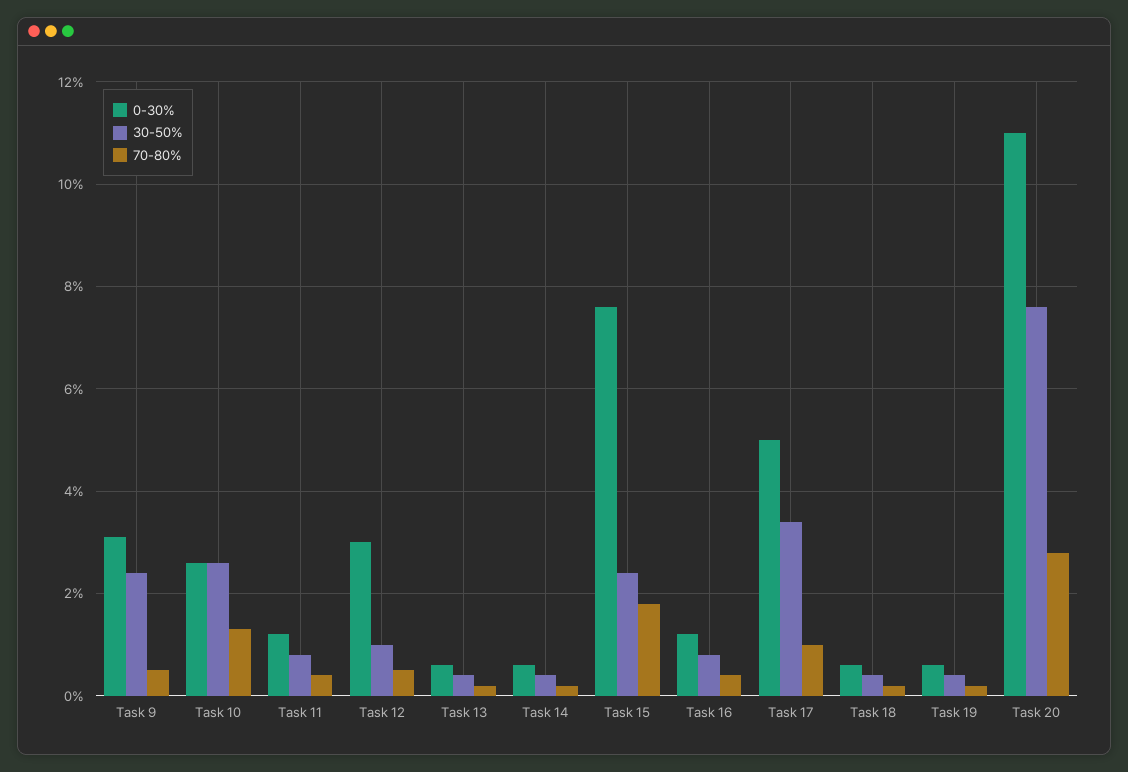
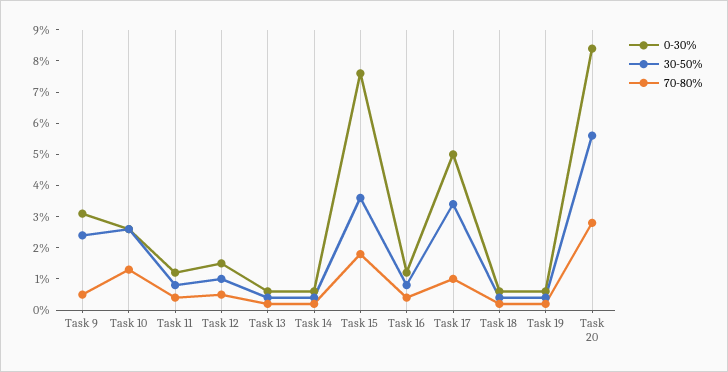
  {
    "0-30%": {
      "Task 9": 3,
      "Task 10": 2.5,
      "Task 11": 1,
-     "Task 12": 3,
+     "Task 12": 1.5,
      "Task 13": 0.5,
      "Task 14": 0.5,
      "Task 15": 7.5,
      "Task 16": 1,
      "Task 17": 5,
      "Task 18": 0.5,
      "Task 19": 0.5,
-     "Task 20": 11
+     "Task 20": 8.5
    },
    "30-50%": {
      "Task 9": 2.5,
      "Task 10": 2.5,
      "Task 11": 1,
      "Task 12": 1,
      "Task 13": 0.5,
      "Task 14": 0.5,
-     "Task 15": 2.5,
+     "Task 15": 3.5,
      "Task 16": 1,
      "Task 17": 3.5,
      "Task 18": 0.5,
      "Task 19": 0.5,
-     "Task 20": 7.5
+     "Task 20": 5.5
    },
    "70-80%": {
      "Task 9": 0.5,
      "Task 10": 1.5,
      "Task 11": 0.5,
      "Task 12": 0.5,
      "Task 13": 0,
      "Task 14": 0,
      "Task 15": 2,
      "Task 16": 0.5,
      "Task 17": 1,
      "Task 18": 0,
      "Task 19": 0,
      "Task 20": 3
    }
  }

